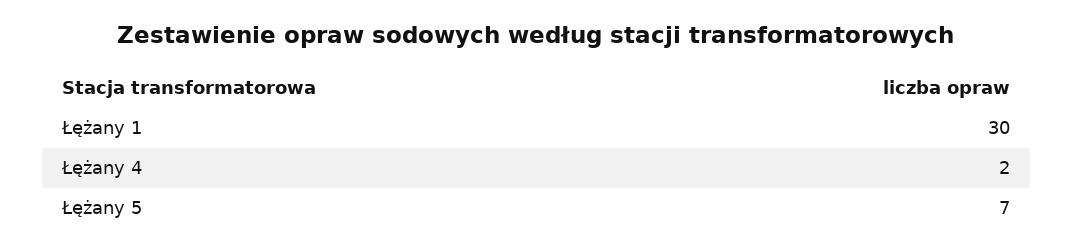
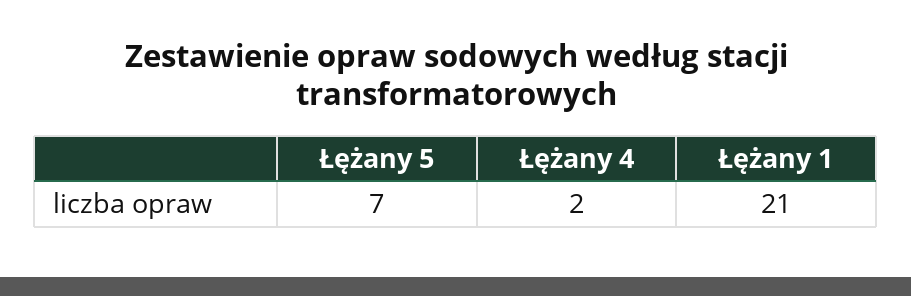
  {
-   "Łężany 1": 30,
+   "Łężany 1": 21,
    "Łężany 4": 2,
    "Łężany 5": 7
  }

